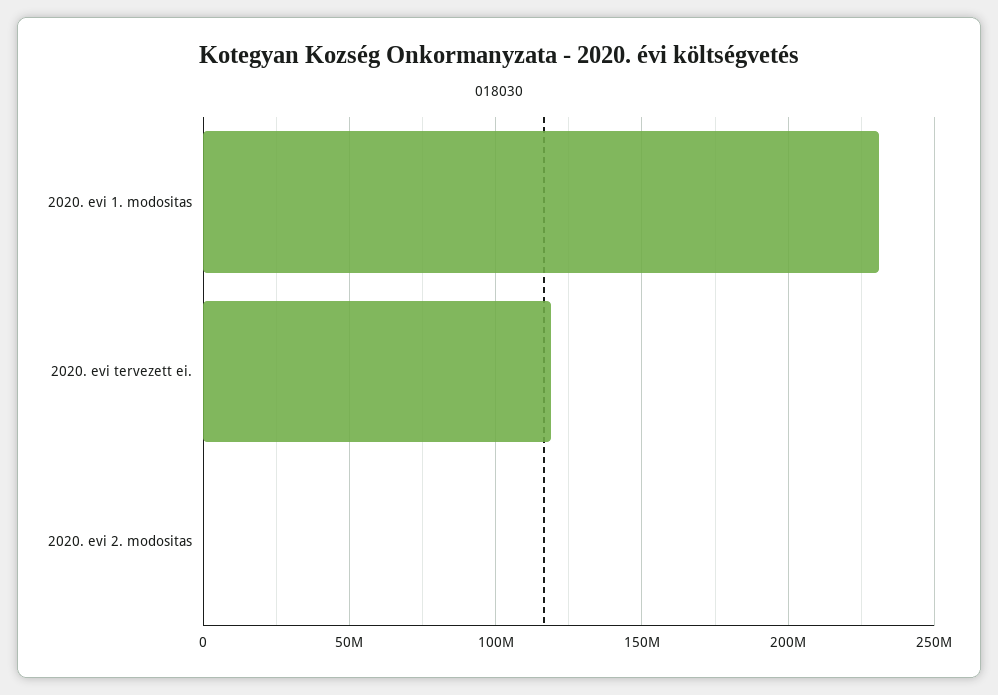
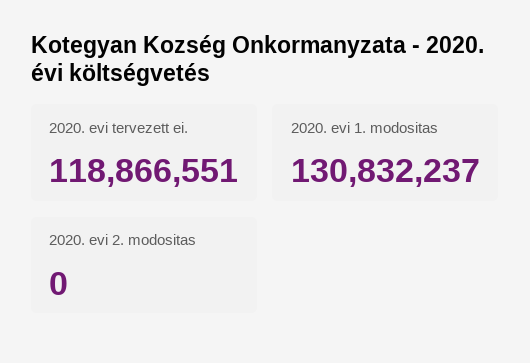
  {
-   "2020. evi 1. modositas": 230000000,
+   "2020. evi 1. modositas": 130832237,
    "2020. evi tervezett ei.": 118866551,
    "2020. evi 2. modositas": 0
  }

